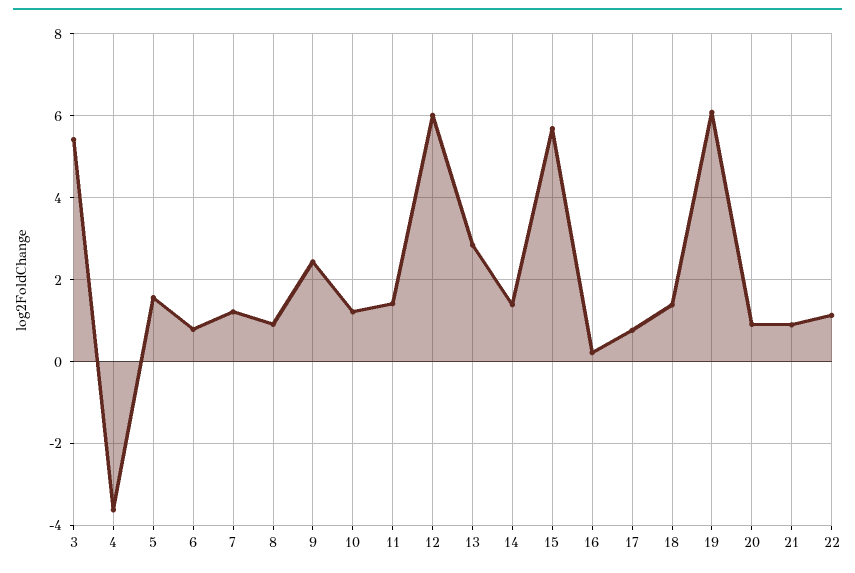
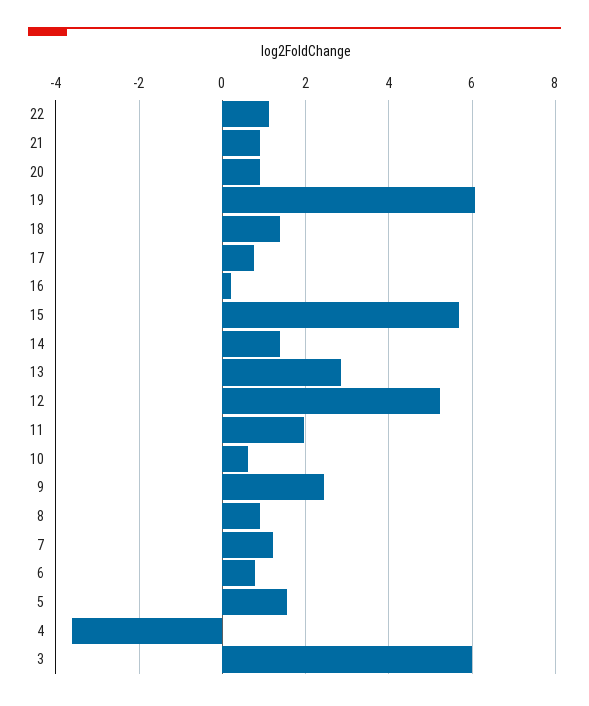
  {
-   "3": 5.4,
+   "3": 6,
    "4": -3.6,
    "5": 1.6,
    "6": 0.8,
    "7": 1.2,
    "8": 1,
    "9": 2.4,
-   "10": 1.2,
+   "10": 0.6,
-   "11": 1.4,
+   "11": 2,
-   "12": 6,
+   "12": 5.2,
    "13": 2.8,
    "14": 1.4,
    "15": 5.6,
    "16": 0.2,
    "17": 0.8,
    "18": 1.4,
    "19": 6,
    "20": 1,
    "21": 0.8,
    "22": 1.2
  }

